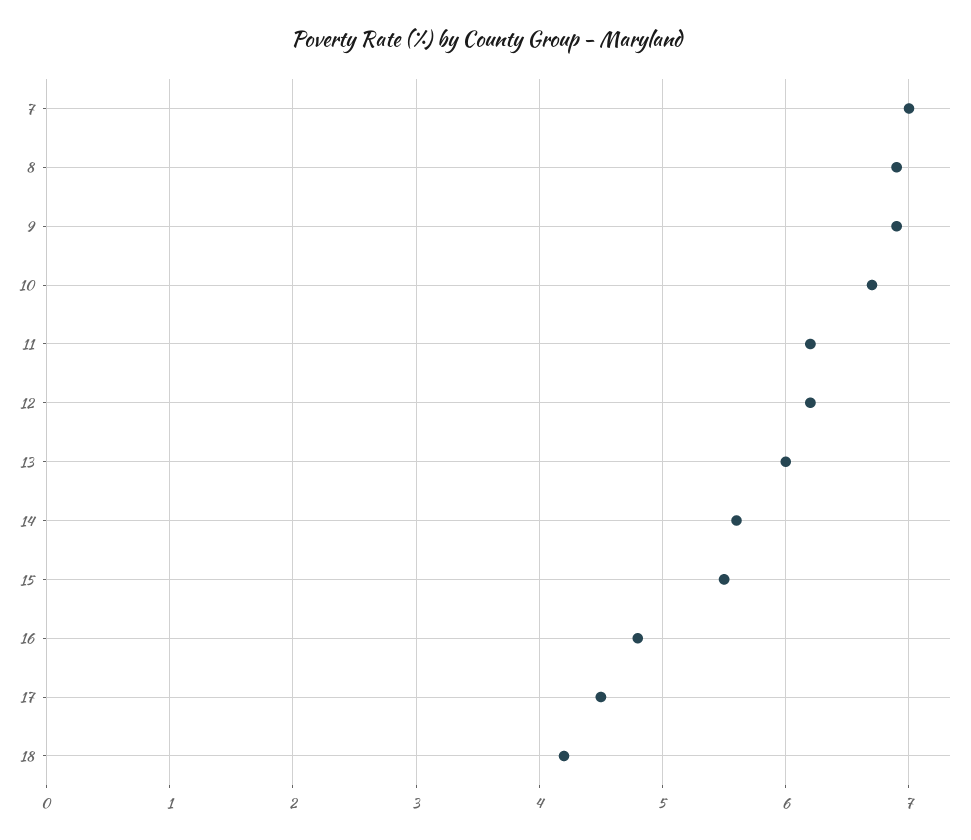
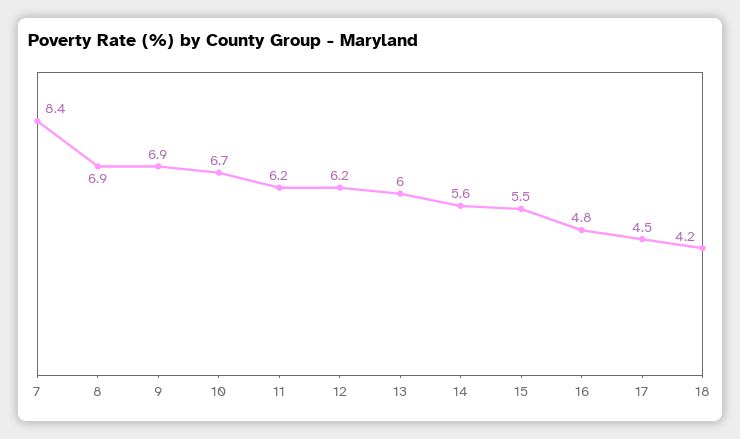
  {
-   "7": 7,
+   "7": 8.4,
    "8": 6.9,
    "9": 6.9,
    "10": 6.7,
    "11": 6.2,
    "12": 6.2,
    "13": 6,
    "14": 5.6,
    "15": 5.5,
    "16": 4.8,
    "17": 4.5,
    "18": 4.2
  }

